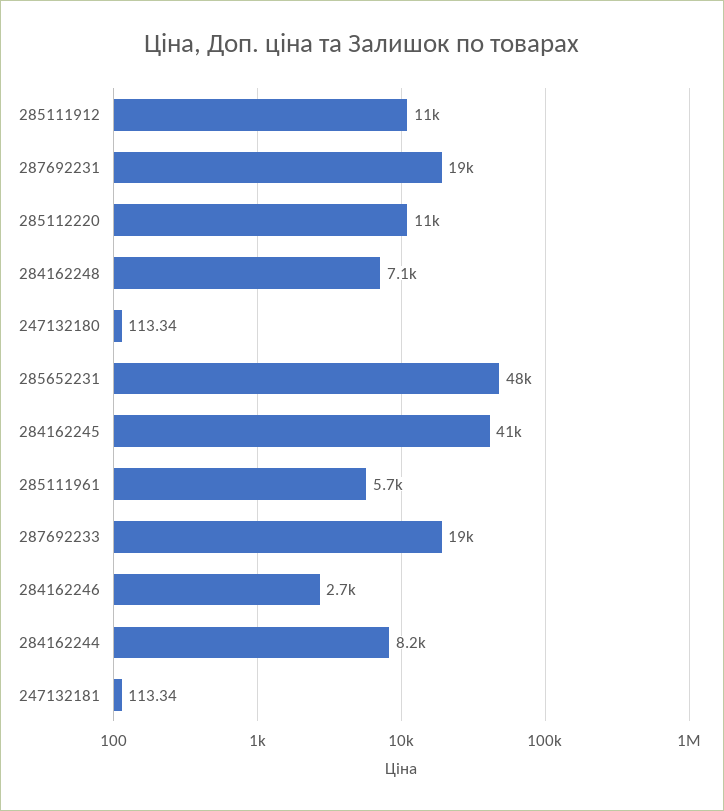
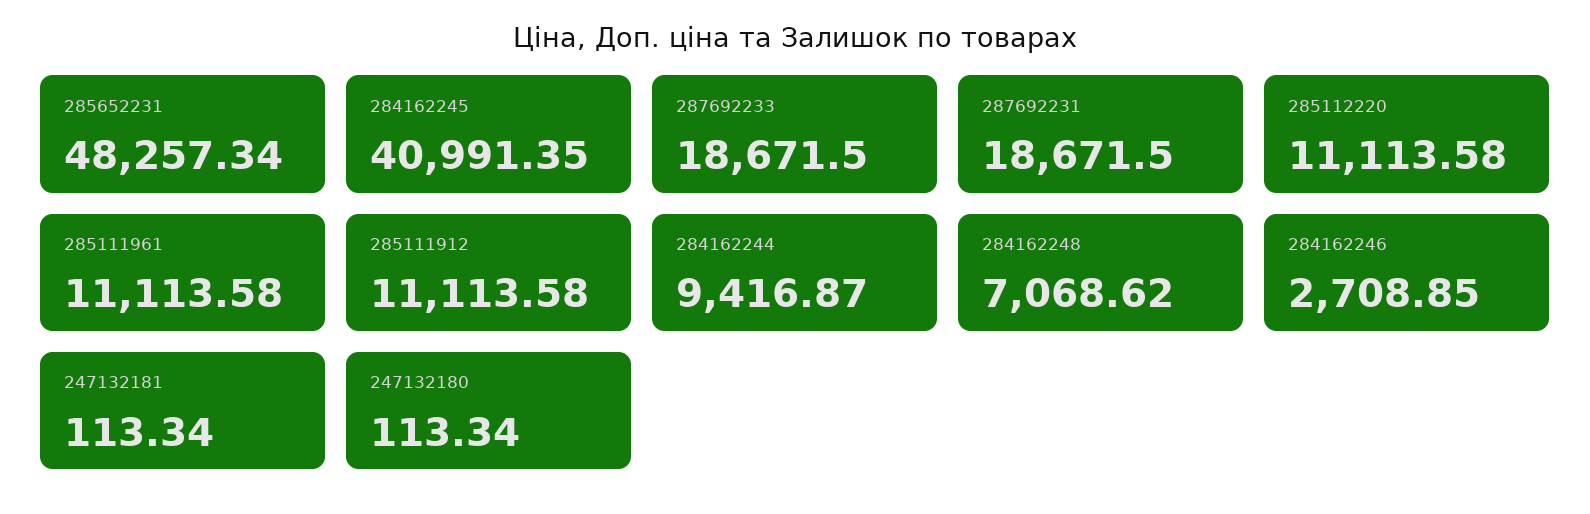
  {
    "285111912": 11113.58,
    "287692231": 18671.5,
    "285112220": 11113.58,
    "284162248": 7068.62,
    "247132180": 113.34,
    "285652231": 48257.34,
    "284162245": 40991.35,
-   "285111961": 5700,
+   "285111961": 11113.58,
    "287692233": 18671.5,
    "284162246": 2708.85,
-   "284162244": 8200,
+   "284162244": 9416.87,
    "247132181": 113.34
  }

